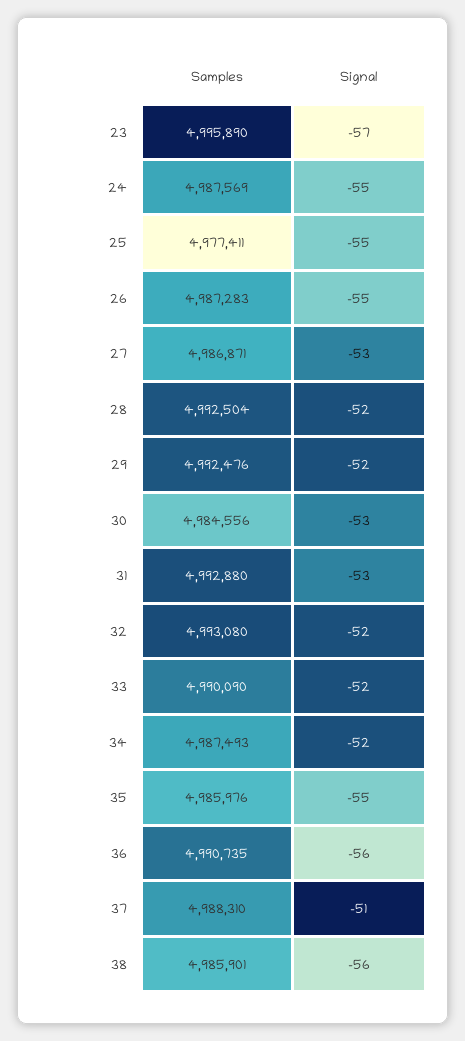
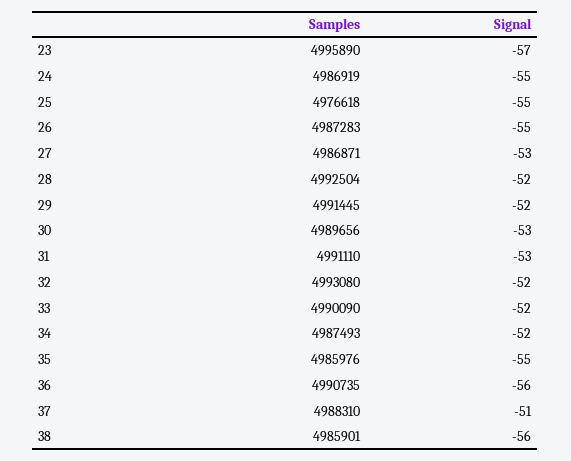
  {
    "Samples": {
      "23": 4995890,
-     "24": 4987569,
+     "24": 4986919,
-     "25": 4977411,
+     "25": 4976618,
      "26": 4987283,
      "27": 4986871,
      "28": 4992504,
-     "29": 4992476,
+     "29": 4991445,
-     "30": 4984556,
+     "30": 4989656,
-     "31": 4992880,
+     "31": 4991110,
      "32": 4993080,
      "33": 4990090,
      "34": 4987493,
      "35": 4985976,
      "36": 4990735,
      "37": 4988310,
      "38": 4985901
    },
    "Signal": {
      "23": -57,
      "24": -55,
      "25": -55,
      "26": -55,
      "27": -53,
      "28": -52,
      "29": -52,
      "30": -53,
      "31": -53,
      "32": -52,
      "33": -52,
      "34": -52,
      "35": -55,
      "36": -56,
      "37": -51,
      "38": -56
    }
  }

